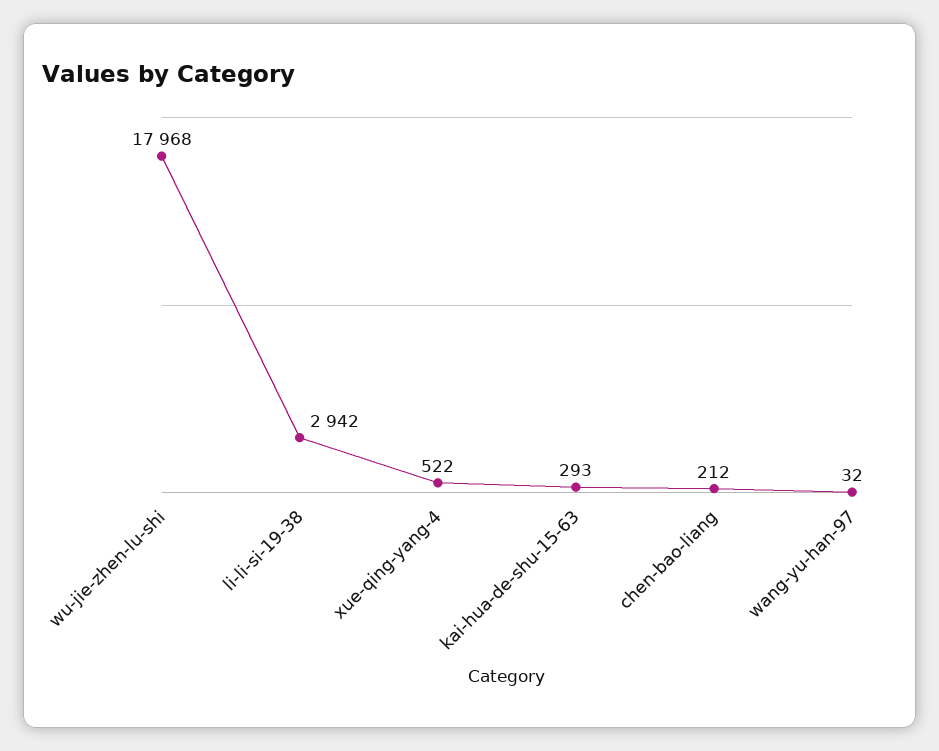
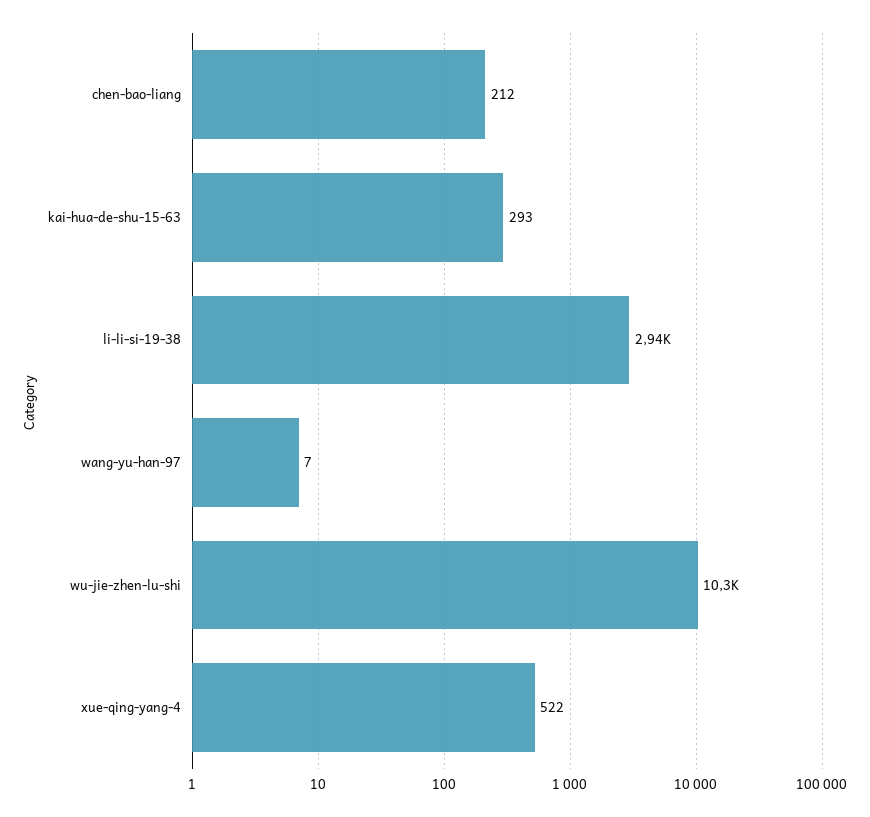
  {
-   "wu-jie-zhen-lu-shi": 17968,
+   "wu-jie-zhen-lu-shi": 10300,
    "li-li-si-19-38": 2942,
    "xue-qing-yang-4": 522,
    "kai-hua-de-shu-15-63": 293,
    "chen-bao-liang": 212,
-   "wang-yu-han-97": 32
+   "wang-yu-han-97": 7
  }

